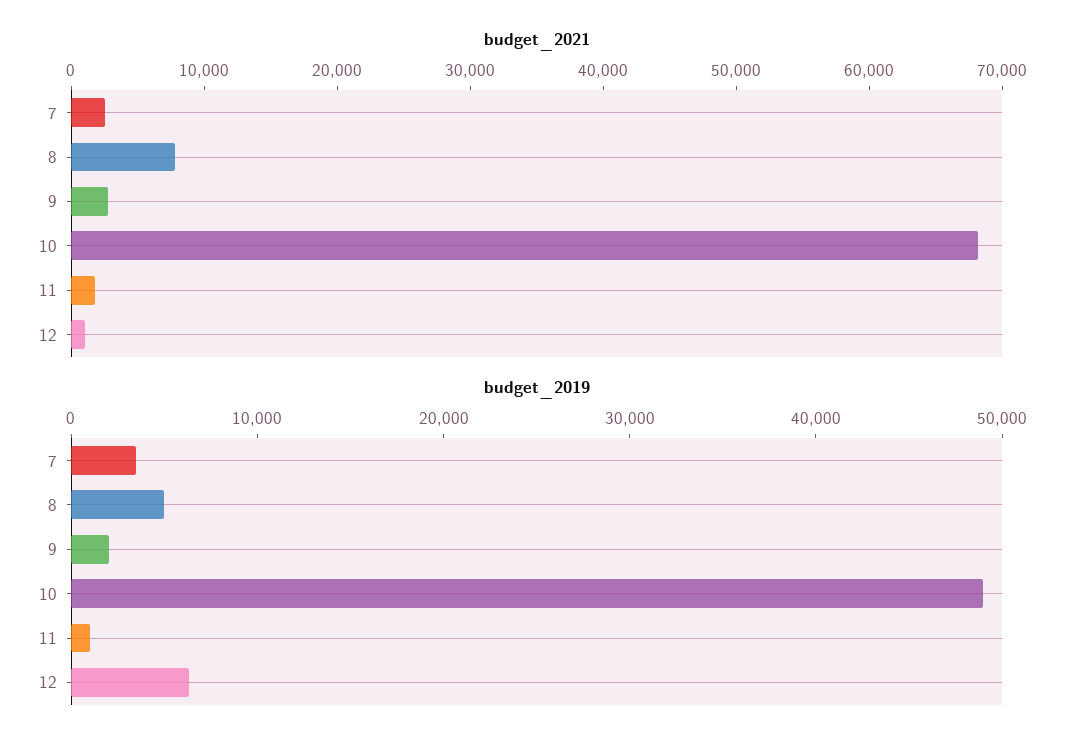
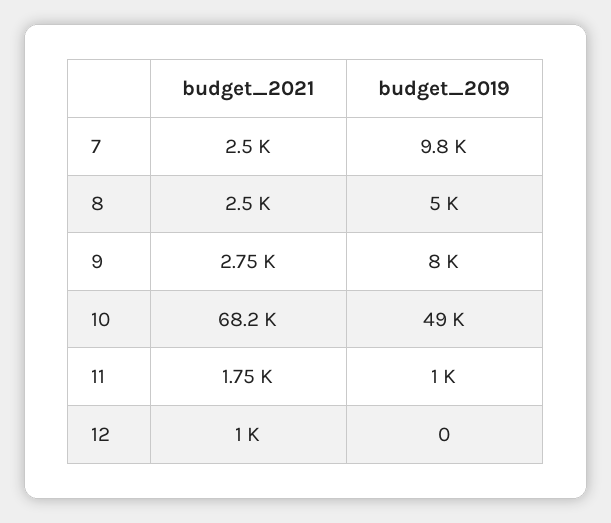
  {
    "budget_2021": {
      "7": 2500,
-     "8": 8000,
+     "8": 2500,
      "9": 2750,
      "10": 68200,
      "11": 1750,
      "12": 1000
    },
    "budget_2019": {
-     "7": 4000,
+     "7": 9800,
      "8": 5000,
-     "9": 2000,
+     "9": 8000,
      "10": 49000,
      "11": 1000,
-     "12": 6000
+     "12": 0
    }
  }

